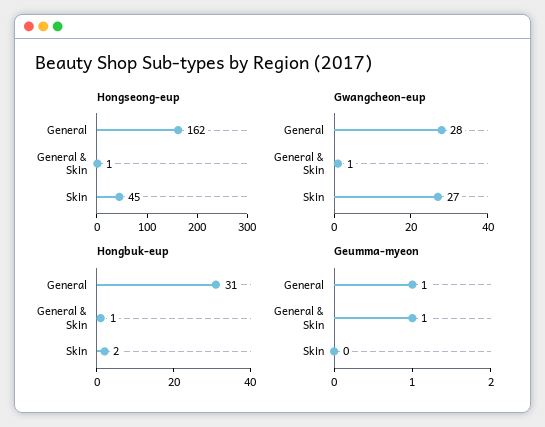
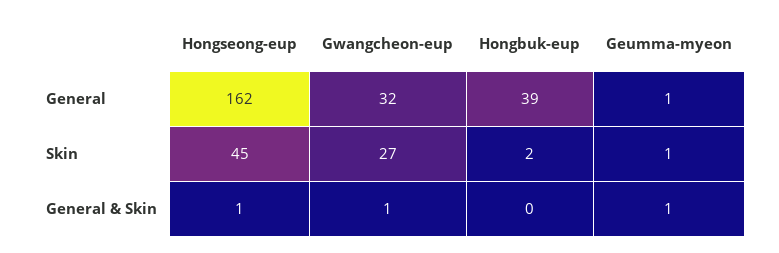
  {
    "Hongseong-eup": {
      "General": 162,
      "General & Skin": 1,
      "Skin": 45
    },
    "Gwangcheon-eup": {
-     "General": 28,
+     "General": 32,
      "General & Skin": 1,
      "Skin": 27
    },
    "Hongbuk-eup": {
-     "General": 31,
+     "General": 39,
-     "General & Skin": 1,
+     "General & Skin": 0,
      "Skin": 2
    },
    "Geumma-myeon": {
      "General": 1,
      "General & Skin": 1,
-     "Skin": 0
+     "Skin": 1
    }
  }

